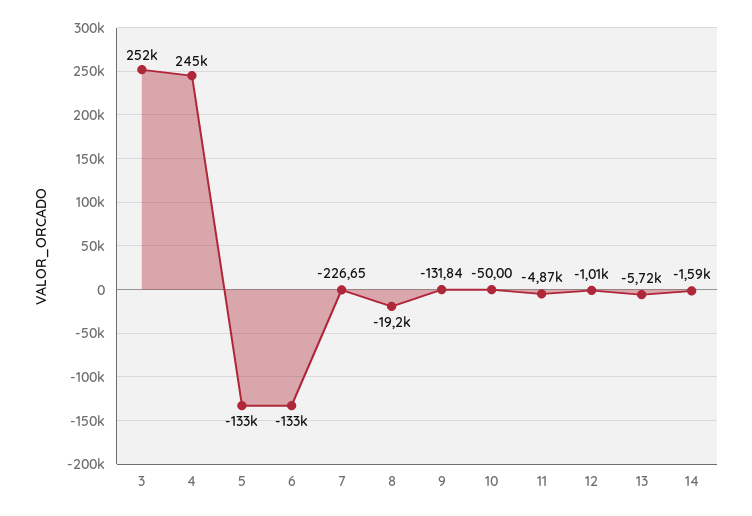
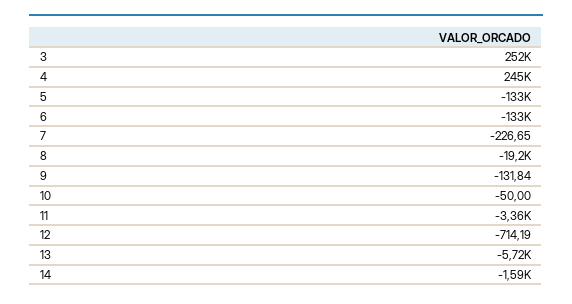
  {
    "3": 252000,
    "4": 245000,
    "5": -133000,
    "6": -133000,
    "7": -226.65,
    "8": -19200,
    "9": -131.84,
    "10": -50,
-   "11": -4870,
+   "11": -3360,
-   "12": -1010,
+   "12": -714.19,
    "13": -5720,
    "14": -1590
  }

